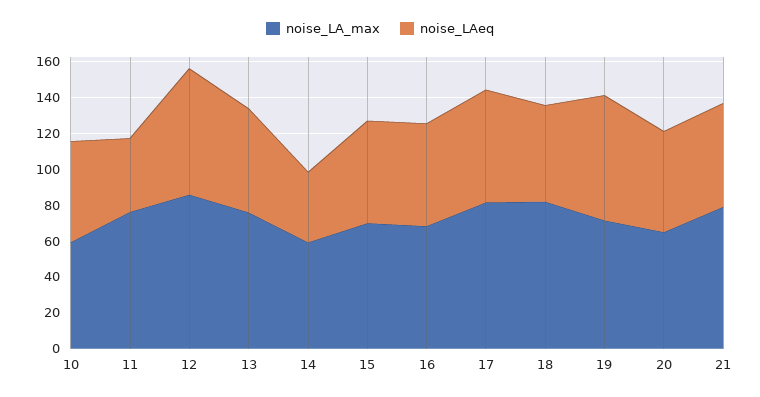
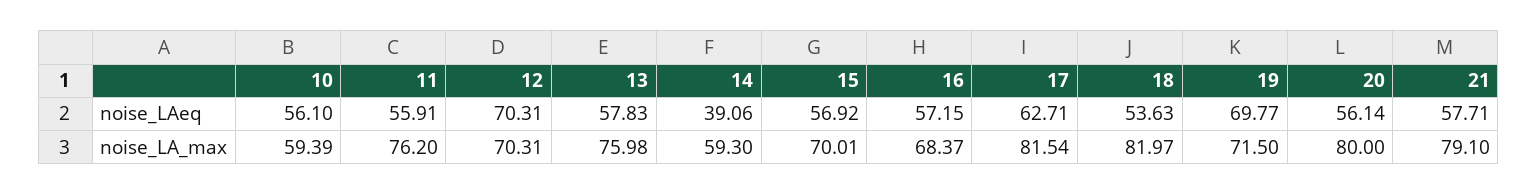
  {
    "noise_LA_max": {
      "10": 59.39,
      "11": 76.2,
-     "12": 85,
+     "12": 70.31,
      "13": 75.98,
      "14": 59.3,
      "15": 70.01,
      "16": 68.37,
      "17": 81.54,
      "18": 81.97,
      "19": 71.5,
-     "20": 65,
+     "20": 80,
      "21": 79.1
    },
    "noise_LAeq": {
      "10": 56.1,
-     "11": 40,
+     "11": 55.91,
      "12": 70.31,
      "13": 57.83,
      "14": 39.06,
      "15": 56.92,
      "16": 57.15,
      "17": 62.71,
      "18": 53.63,
      "19": 69.77,
      "20": 56.14,
      "21": 57.71
    }
  }

